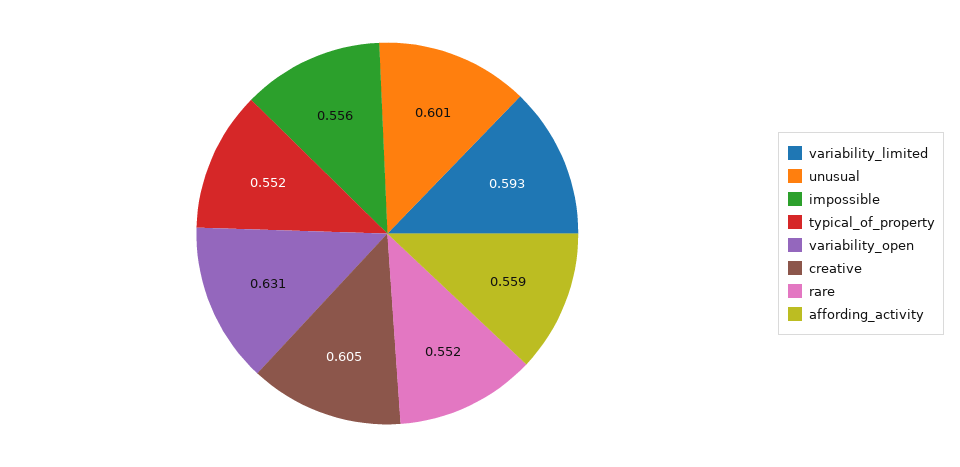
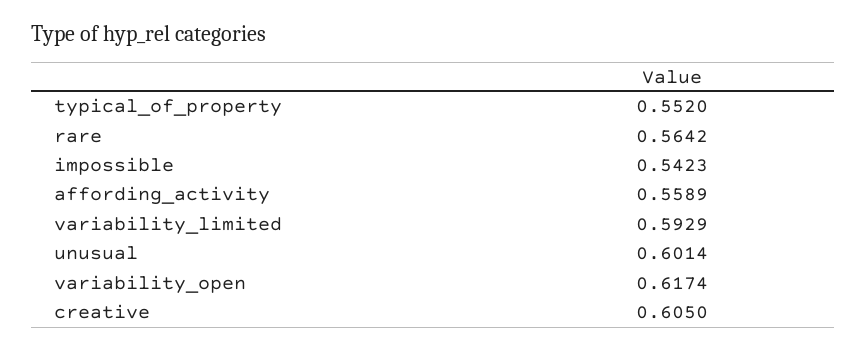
  {
    "variability_limited": 0.5929,
    "unusual": 0.6014,
-   "impossible": 0.556,
+   "impossible": 0.5423,
    "typical_of_property": 0.552,
-   "variability_open": 0.631,
+   "variability_open": 0.6174,
    "creative": 0.605,
-   "rare": 0.552,
+   "rare": 0.5642,
    "affording_activity": 0.5589
  }

